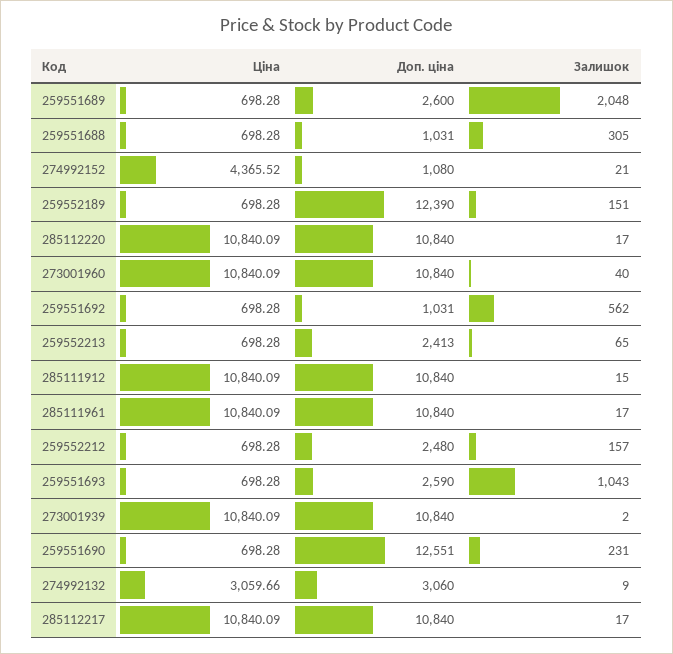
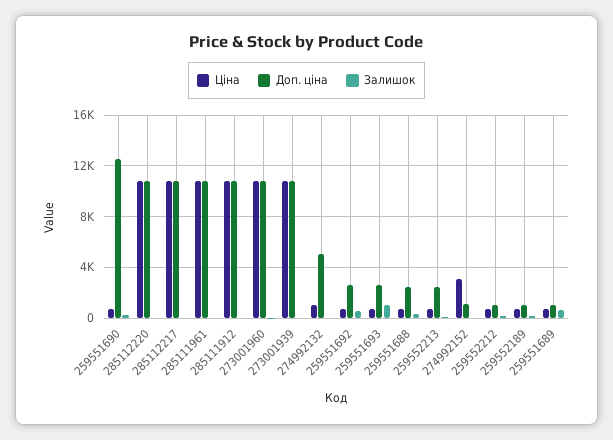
  {
    "Ціна": {
      "259551689": 698.28,
      "259551688": 698.28,
-     "274992152": 4365.52,
+     "274992152": 3000,
      "259552189": 698.28,
      "285112220": 10840.09,
      "273001960": 10840.09,
      "259551692": 698.28,
      "259552213": 698.28,
      "285111912": 10840.09,
      "285111961": 10840.09,
      "259552212": 698.28,
      "259551693": 698.28,
      "273001939": 10840.09,
      "259551690": 698.28,
-     "274992132": 3059.66,
+     "274992132": 1000,
      "285112217": 10840.09
    },
    "Доп. ціна": {
-     "259551689": 2600,
+     "259551689": 1000,
-     "259551688": 1031,
+     "259551688": 2500,
      "274992152": 1080,
-     "259552189": 12390,
+     "259552189": 1000,
      "285112220": 10840,
      "273001960": 10840,
-     "259551692": 1031,
+     "259551692": 2500,
      "259552213": 2413,
      "285111912": 10840,
      "285111961": 10840,
-     "259552212": 2480,
+     "259552212": 1000,
      "259551693": 2590,
      "273001939": 10840,
      "259551690": 12551,
-     "274992132": 3060,
+     "274992132": 5000,
      "285112217": 10840
    },
    "Залишок": {
-     "259551689": 2048,
+     "259551689": 500,
      "259551688": 305,
      "274992152": 21,
      "259552189": 151,
      "285112220": 17,
      "273001960": 40,
      "259551692": 562,
      "259552213": 65,
      "285111912": 15,
      "285111961": 17,
      "259552212": 157,
      "259551693": 1043,
      "273001939": 2,
      "259551690": 231,
      "274992132": 9,
      "285112217": 17
    }
  }

